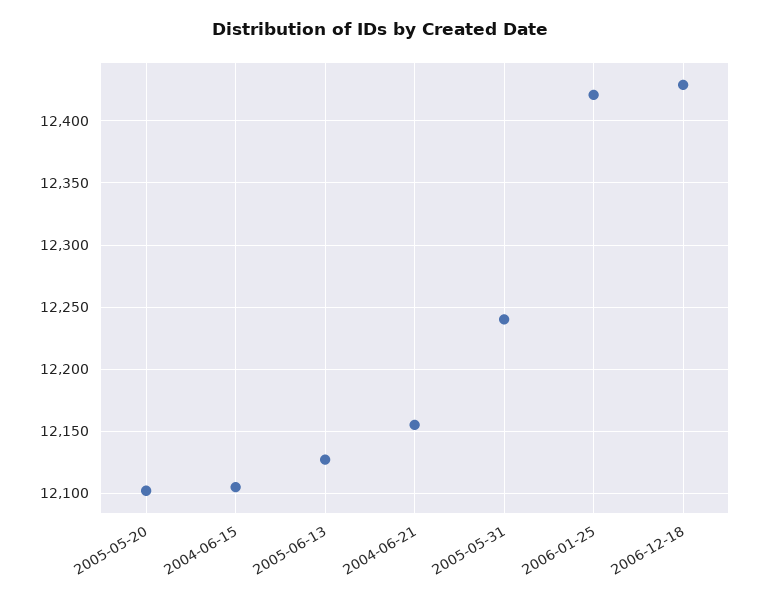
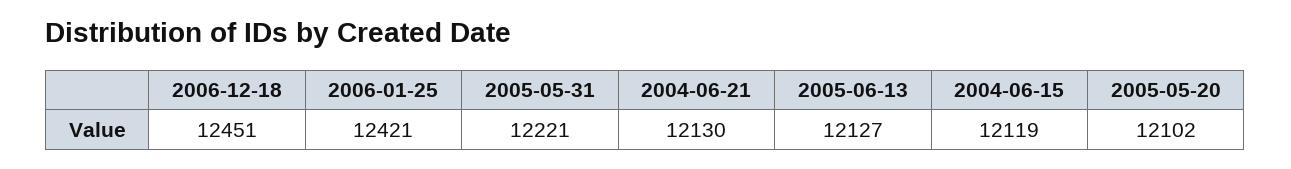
  {
    "2005-05-20": 12102,
-   "2004-06-15": 12105,
+   "2004-06-15": 12119,
    "2005-06-13": 12127,
-   "2004-06-21": 12155,
+   "2004-06-21": 12130,
-   "2005-05-31": 12240,
+   "2005-05-31": 12221,
    "2006-01-25": 12421,
-   "2006-12-18": 12430
+   "2006-12-18": 12451
  }

